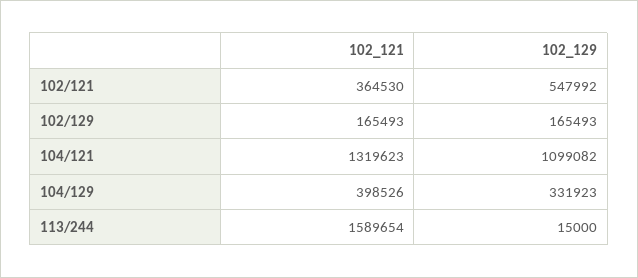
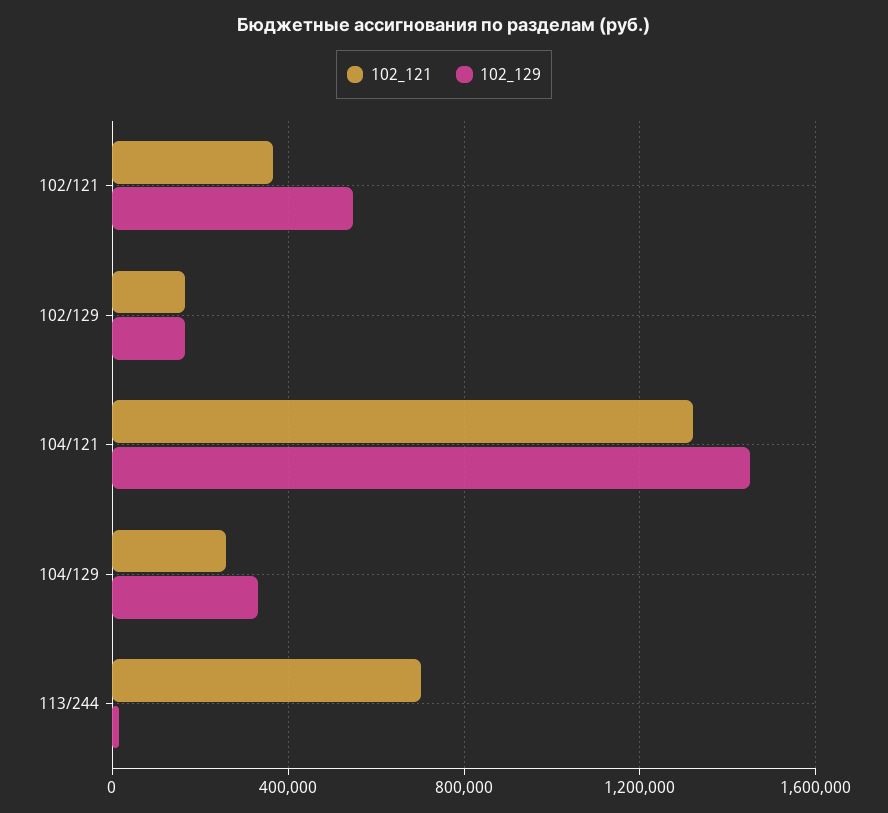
  {
    "102_121": {
      "102/121": 364530,
      "102/129": 165493,
      "104/121": 1319623,
-     "104/129": 398526,
+     "104/129": 250000,
-     "113/244": 1589654
+     "113/244": 700000
    },
    "102_129": {
      "102/121": 547992,
      "102/129": 165493,
-     "104/121": 1099082,
+     "104/121": 1450000,
      "104/129": 331923,
      "113/244": 15000
    }
  }

